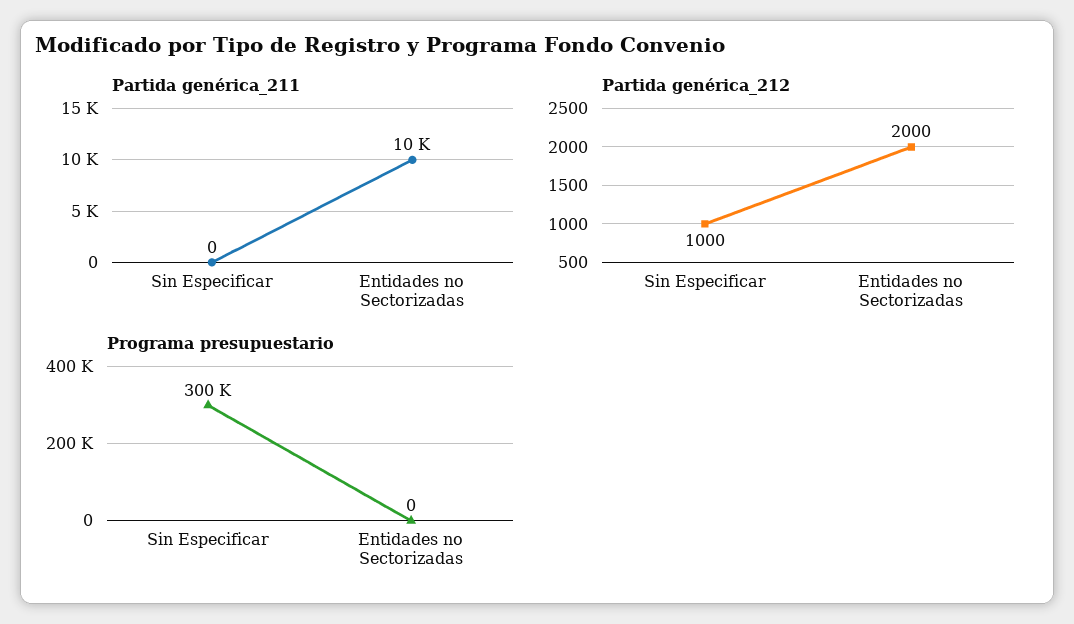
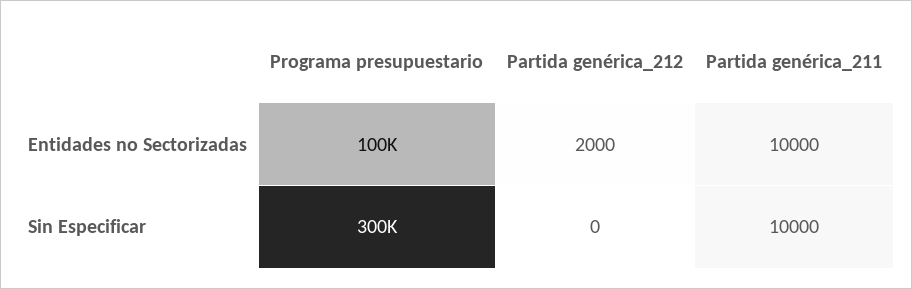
  {
    "Partida genérica_211": {
-     "Sin Especificar": 0,
+     "Sin Especificar": 10000,
      "Entidades no Sectorizadas": 10000
    },
    "Partida genérica_212": {
-     "Sin Especificar": 1000,
+     "Sin Especificar": 0,
      "Entidades no Sectorizadas": 2000
    },
    "Programa presupuestario": {
      "Sin Especificar": 300000,
-     "Entidades no Sectorizadas": 0
+     "Entidades no Sectorizadas": 100000
    }
  }

